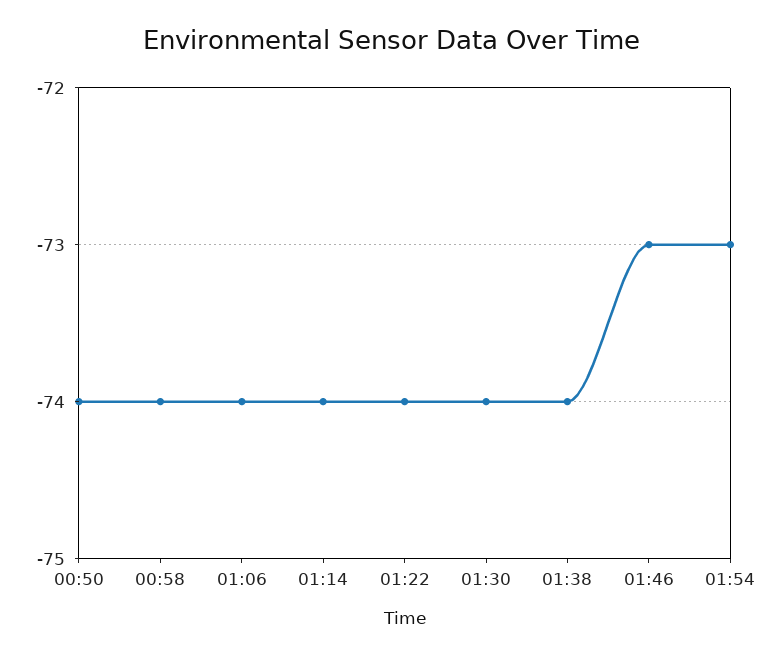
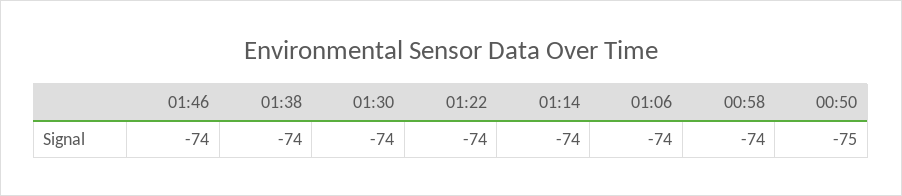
  {
-   "00:50": -74,
+   "00:50": -75,
    "00:58": -74,
    "01:06": -74,
    "01:14": -74,
    "01:22": -74,
    "01:30": -74,
    "01:38": -74,
-   "01:46": -73,
+   "01:46": -74
-   "01:54": -73
  }

